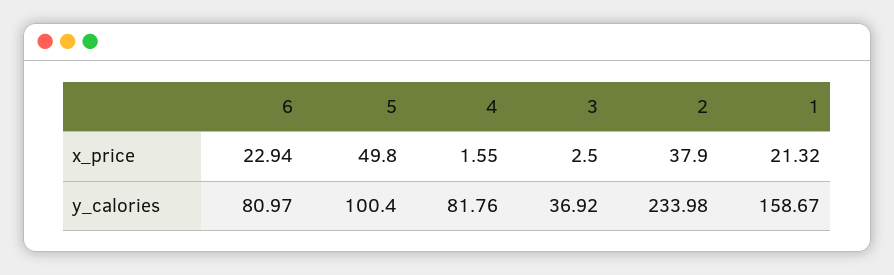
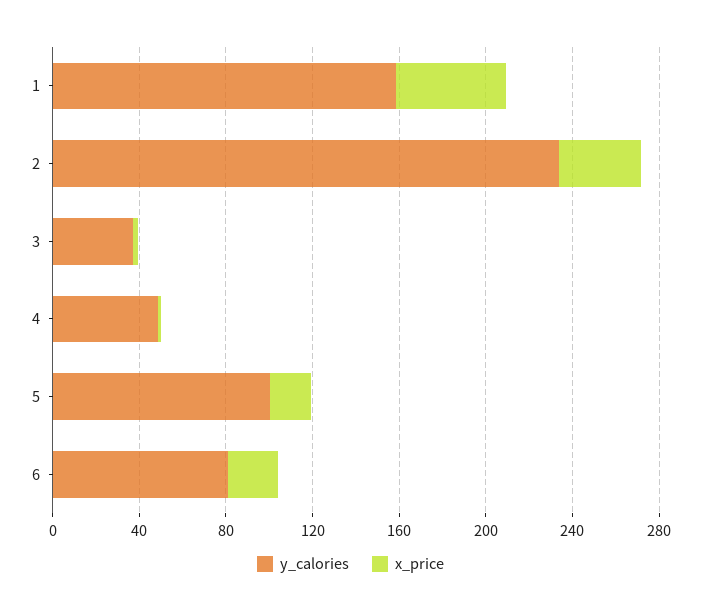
  {
    "x_price": {
      "6": 22.94,
-     "5": 49.8,
+     "5": 20,
      "4": 1.55,
      "3": 2.5,
      "2": 37.9,
-     "1": 21.32
+     "1": 50
    },
    "y_calories": {
      "6": 80.97,
      "5": 100.4,
-     "4": 81.76,
+     "4": 50,
      "3": 36.92,
      "2": 233.98,
      "1": 158.67
    }
  }

